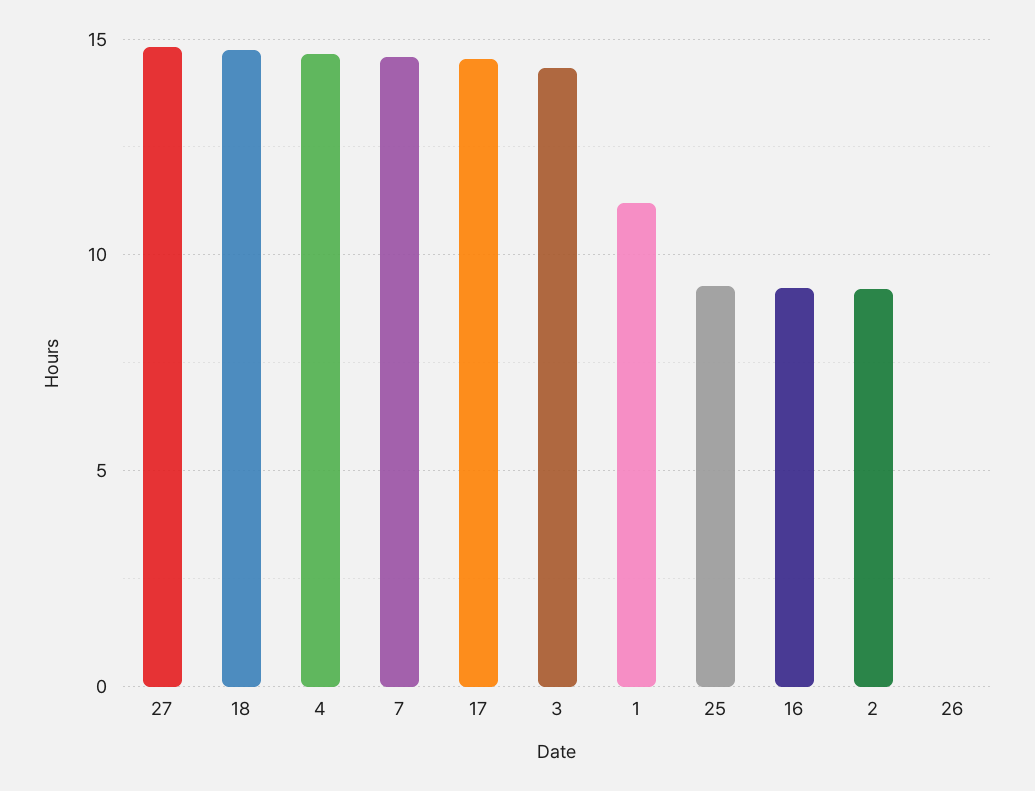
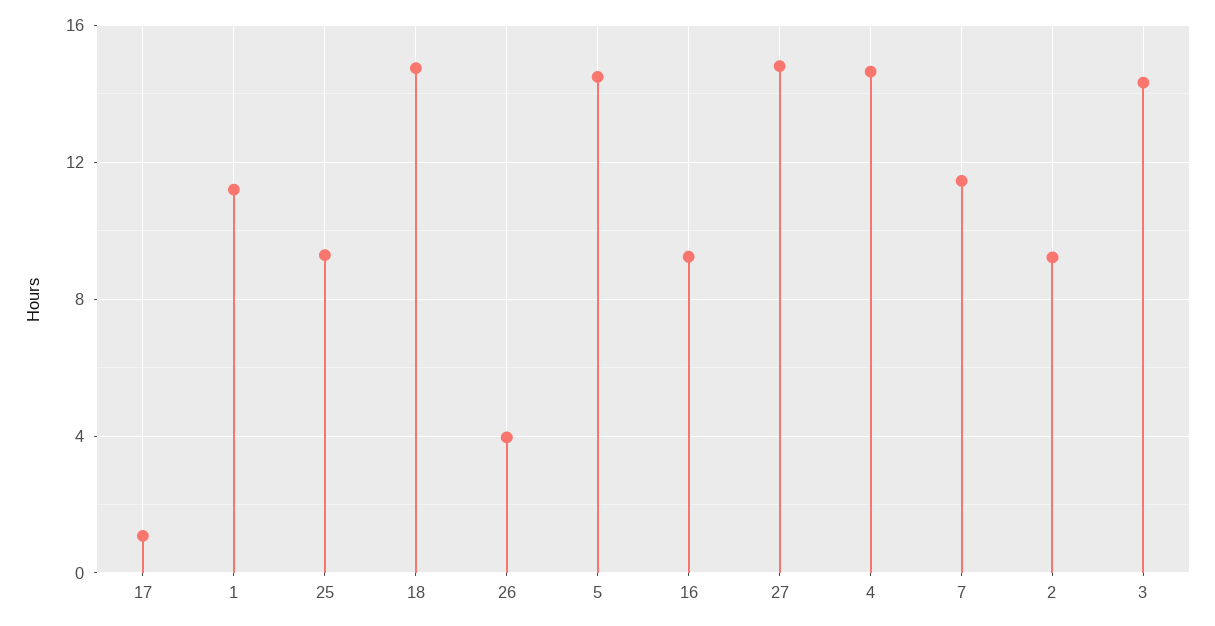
  {
    "27": 15,
    "18": 15,
    "4": 14.5,
-   "7": 14.5,
+   "7": 11.5,
-   "17": 14.5,
+   "17": 1,
    "3": 14.5,
    "1": 11,
    "25": 9.5,
    "16": 9,
    "2": 9,
-   "26": 0
+   "26": 4,
+   "5": 14.5
  }

